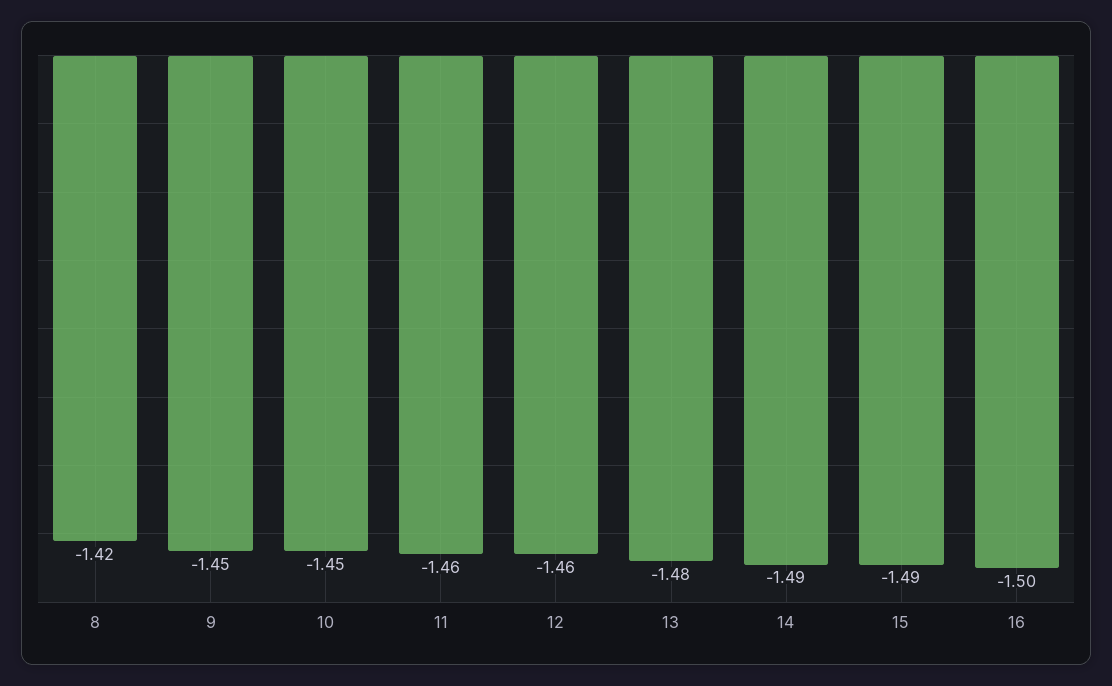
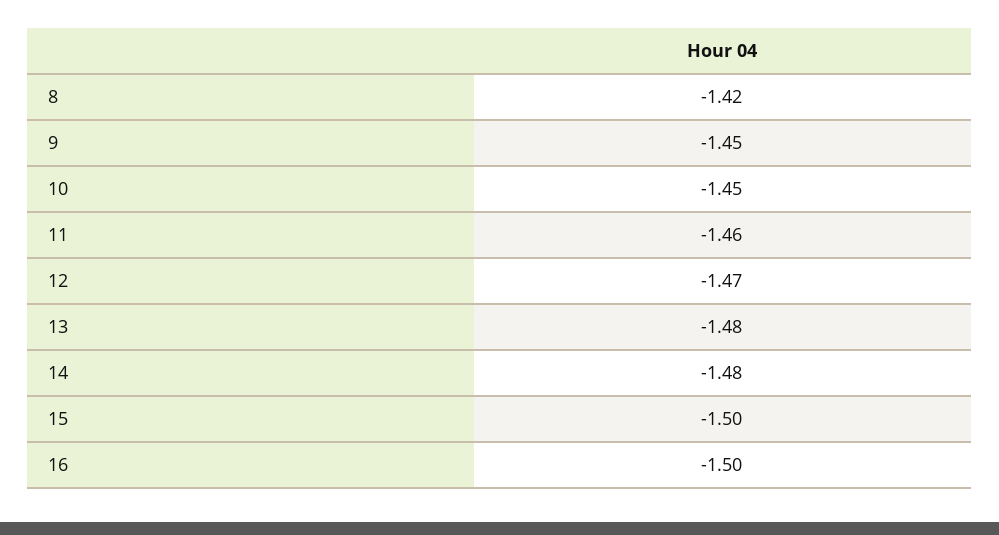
  {
    "8": -1.42,
    "9": -1.45,
    "10": -1.45,
    "11": -1.46,
-   "12": -1.46,
+   "12": -1.47,
    "13": -1.48,
-   "14": -1.49,
+   "14": -1.48,
-   "15": -1.49,
+   "15": -1.5,
    "16": -1.5
  }

